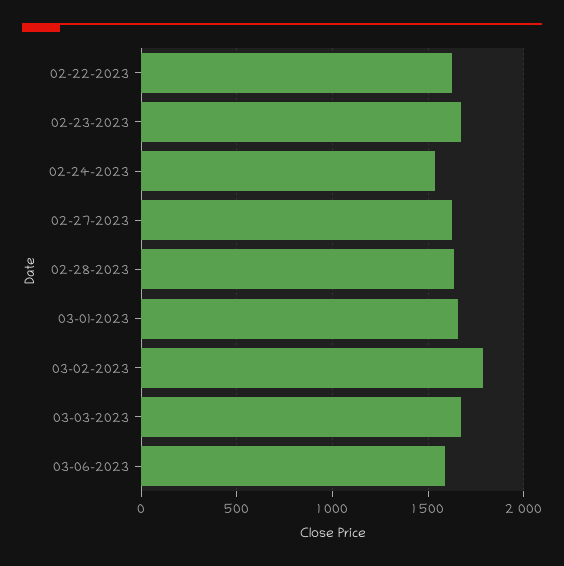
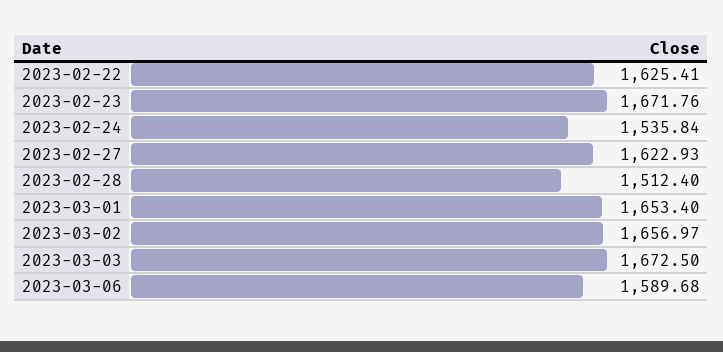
  {
    "02-22-2023": 1625.41,
    "02-23-2023": 1671.76,
    "02-24-2023": 1535.84,
    "02-27-2023": 1622.93,
-   "02-28-2023": 1650,
+   "02-28-2023": 1512.4,
    "03-01-2023": 1653.4,
-   "03-02-2023": 1800,
+   "03-02-2023": 1656.97,
    "03-03-2023": 1672.5,
    "03-06-2023": 1589.68
  }

